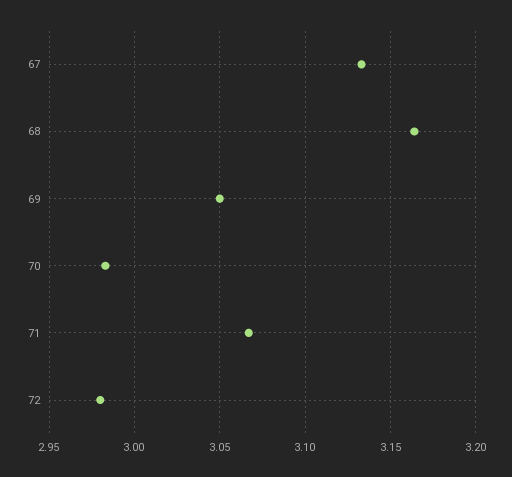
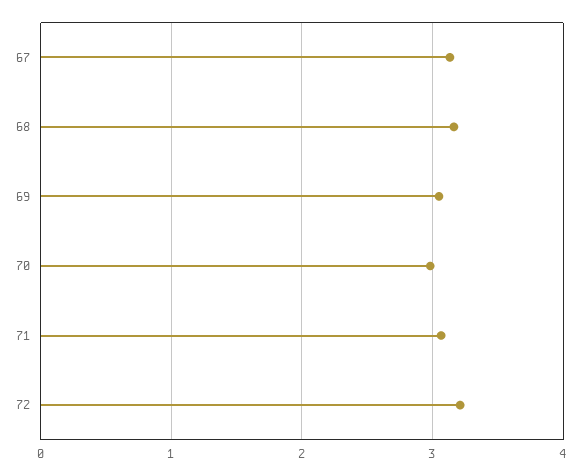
  {
    "67": 3.135,
    "68": 3.165,
    "69": 3.05,
    "70": 2.985,
    "71": 3.065,
-   "72": 2.98
+   "72": 3.2
  }

